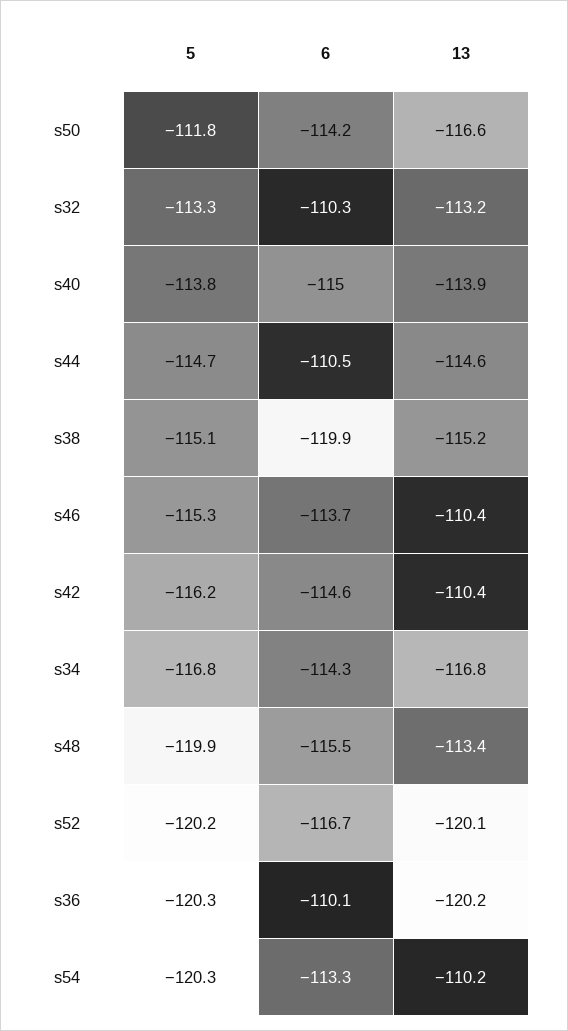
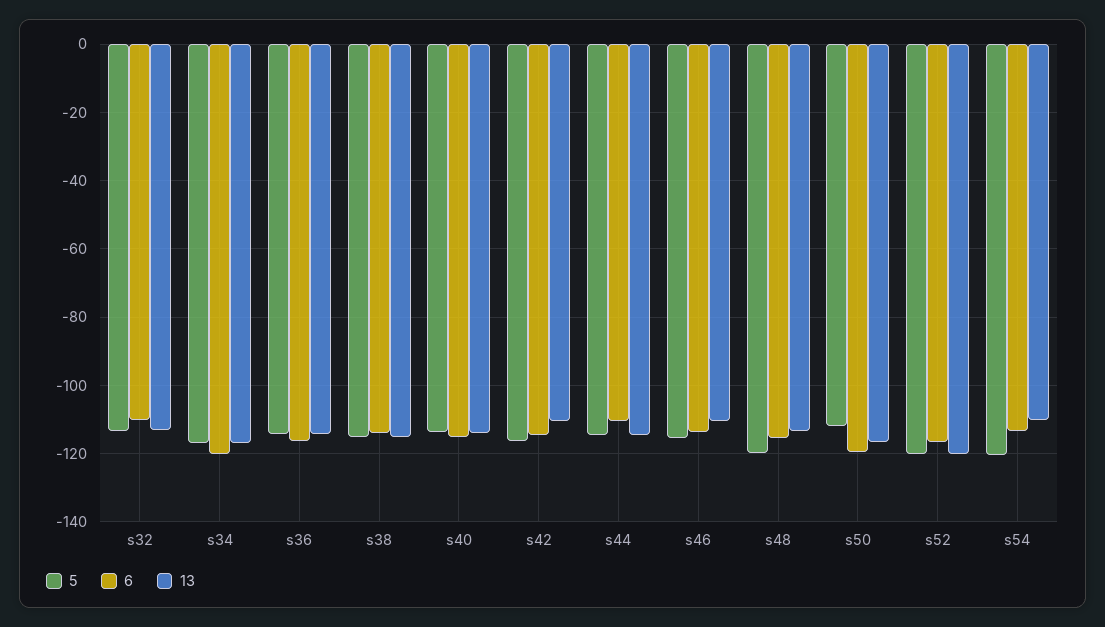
  {
    "5": {
      "s50": -111.8,
      "s32": -113.3,
      "s40": -113.8,
      "s44": -114.7,
      "s38": -115.1,
      "s46": -115.3,
      "s42": -116.2,
      "s34": -116.8,
      "s48": -119.9,
      "s52": -120.2,
-     "s36": -120.3,
+     "s36": -114,
      "s54": -120.3
    },
    "6": {
-     "s50": -114.2,
+     "s50": -120,
      "s32": -110.3,
      "s40": -115,
      "s44": -110.5,
-     "s38": -119.9,
+     "s38": -114,
      "s46": -113.7,
      "s42": -114.6,
-     "s34": -114.3,
+     "s34": -120,
      "s48": -115.5,
      "s52": -116.7,
-     "s36": -110.1,
+     "s36": -116,
      "s54": -113.3
    },
    "13": {
      "s50": -116.6,
      "s32": -113.2,
      "s40": -113.9,
      "s44": -114.6,
      "s38": -115.2,
      "s46": -110.4,
      "s42": -110.4,
      "s34": -116.8,
      "s48": -113.4,
      "s52": -120.1,
-     "s36": -120.2,
+     "s36": -114,
      "s54": -110.2
    }
  }

